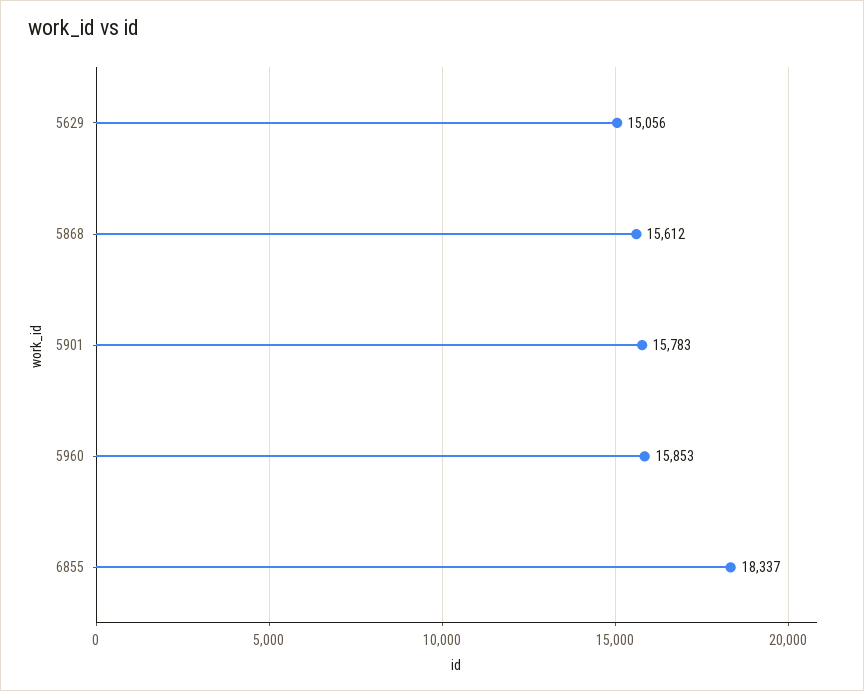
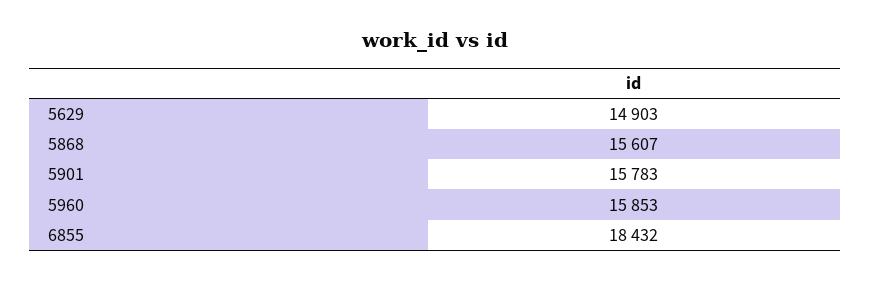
  {
-   "5629": 15056,
+   "5629": 14903,
-   "5868": 15612,
+   "5868": 15607,
    "5901": 15783,
    "5960": 15853,
-   "6855": 18337
+   "6855": 18432
  }

